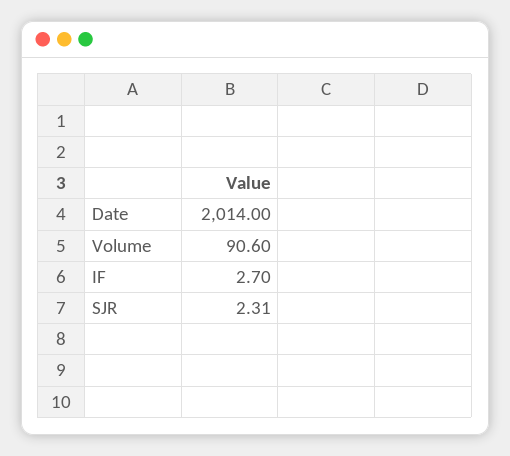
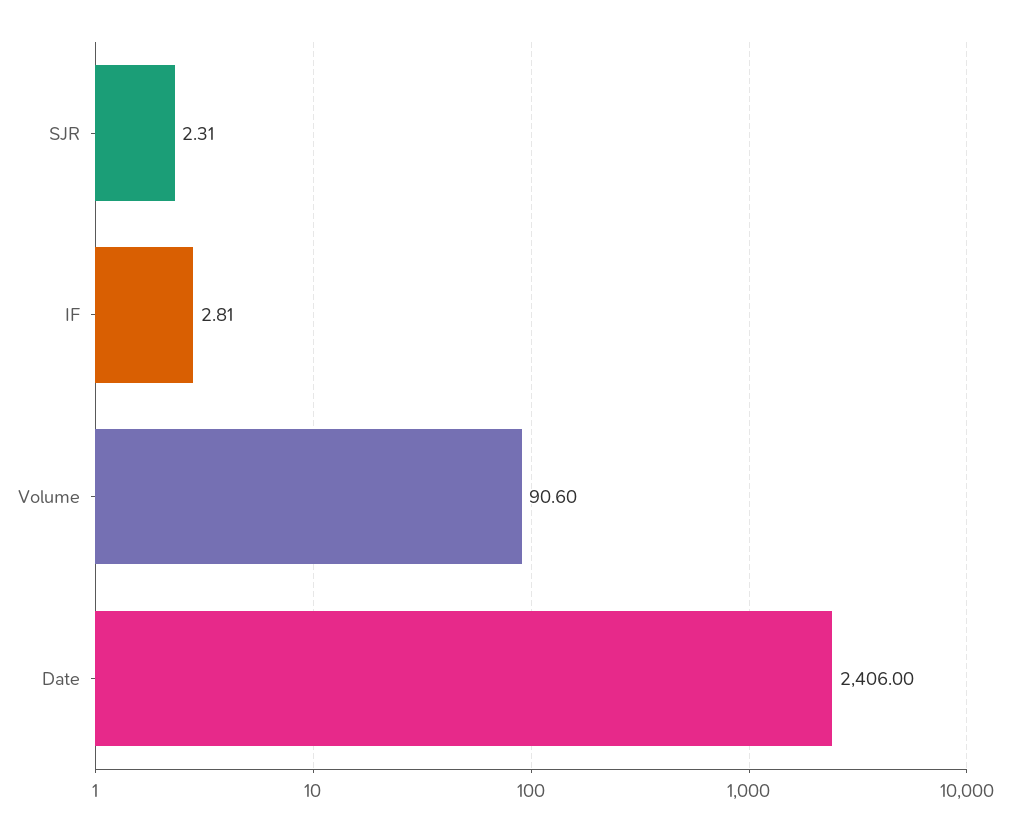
  {
-   "Date": 2014,
+   "Date": 2406,
    "Volume": 90.6,
-   "IF": 2.7,
+   "IF": 2.81,
    "SJR": 2.31
  }

